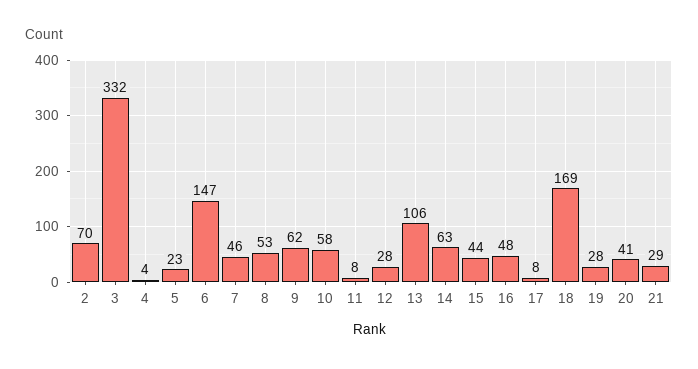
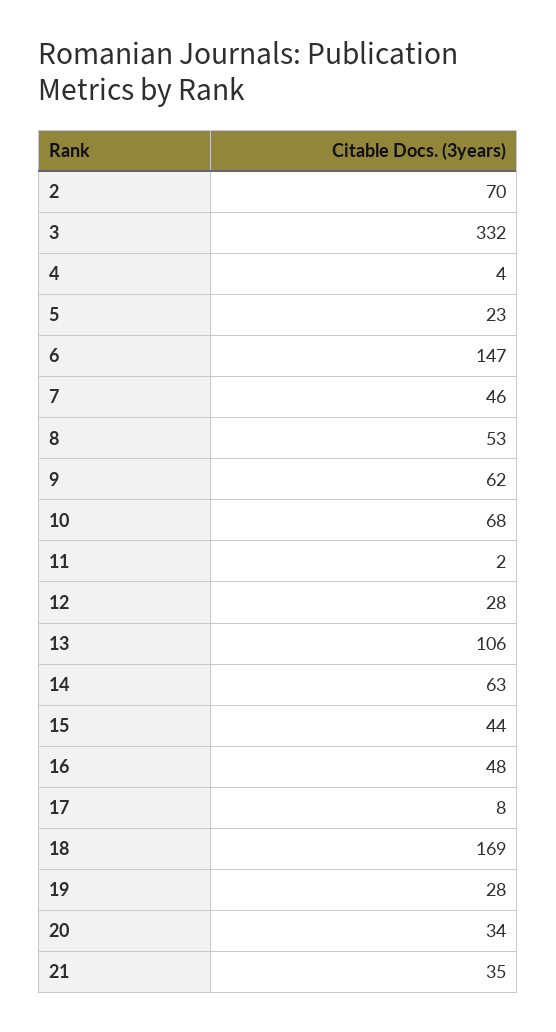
  {
    "2": 70,
    "3": 332,
    "4": 4,
    "5": 23,
    "6": 147,
    "7": 46,
    "8": 53,
    "9": 62,
-   "10": 58,
+   "10": 68,
-   "11": 8,
+   "11": 2,
    "12": 28,
    "13": 106,
    "14": 63,
    "15": 44,
    "16": 48,
    "17": 8,
    "18": 169,
    "19": 28,
-   "20": 41,
+   "20": 34,
-   "21": 29
+   "21": 35
  }

